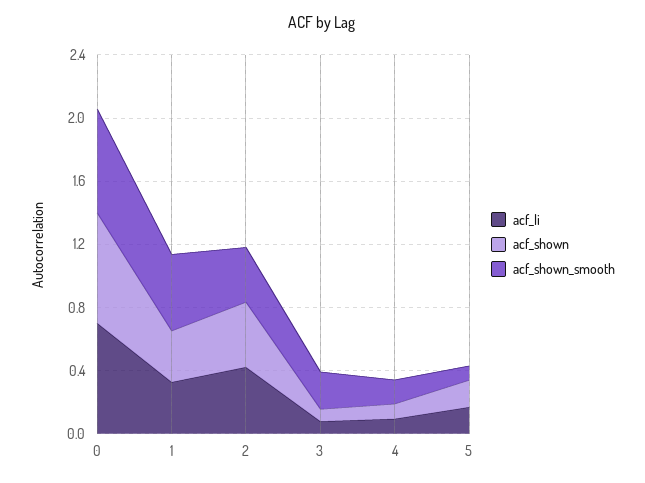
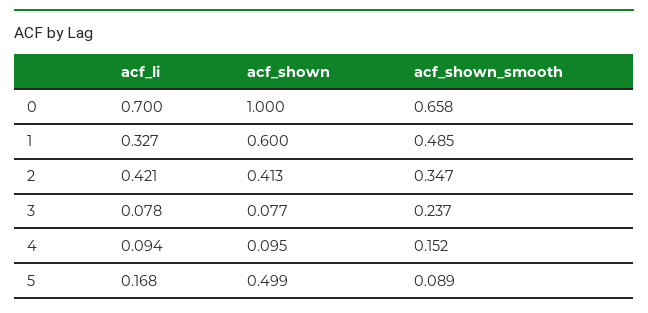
  {
    "acf_li": {
      "0": 0.7,
      "1": 0.327,
      "2": 0.421,
      "3": 0.078,
      "4": 0.094,
      "5": 0.168
    },
    "acf_shown": {
-     "0": 0.7,
+     "0": 1,
-     "1": 0.3,
+     "1": 0.6,
      "2": 0.413,
      "3": 0.077,
      "4": 0.095,
-     "5": 0.2
+     "5": 0.499
    },
    "acf_shown_smooth": {
      "0": 0.658,
      "1": 0.485,
      "2": 0.347,
      "3": 0.237,
      "4": 0.152,
      "5": 0.089
    }
  }

